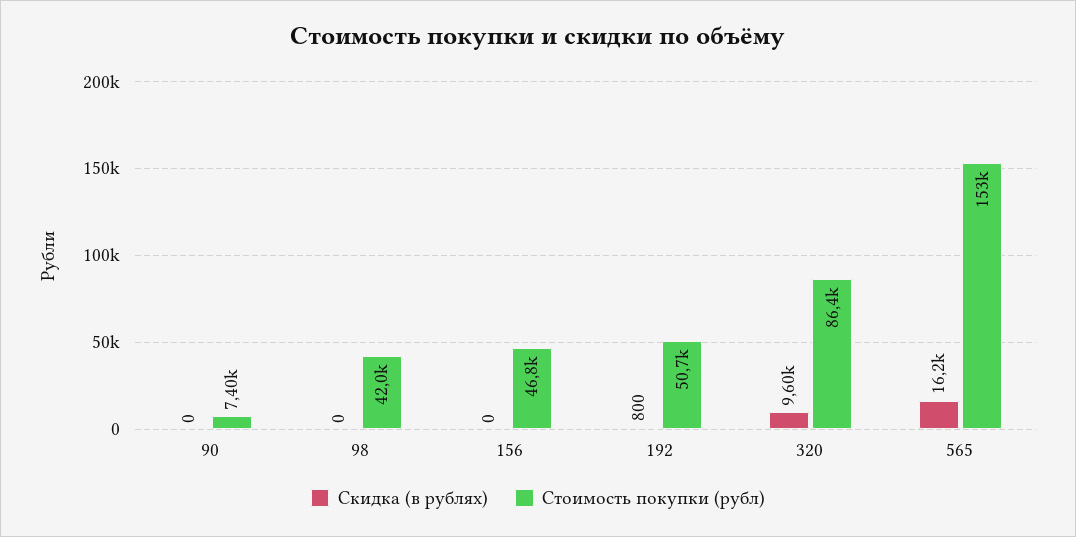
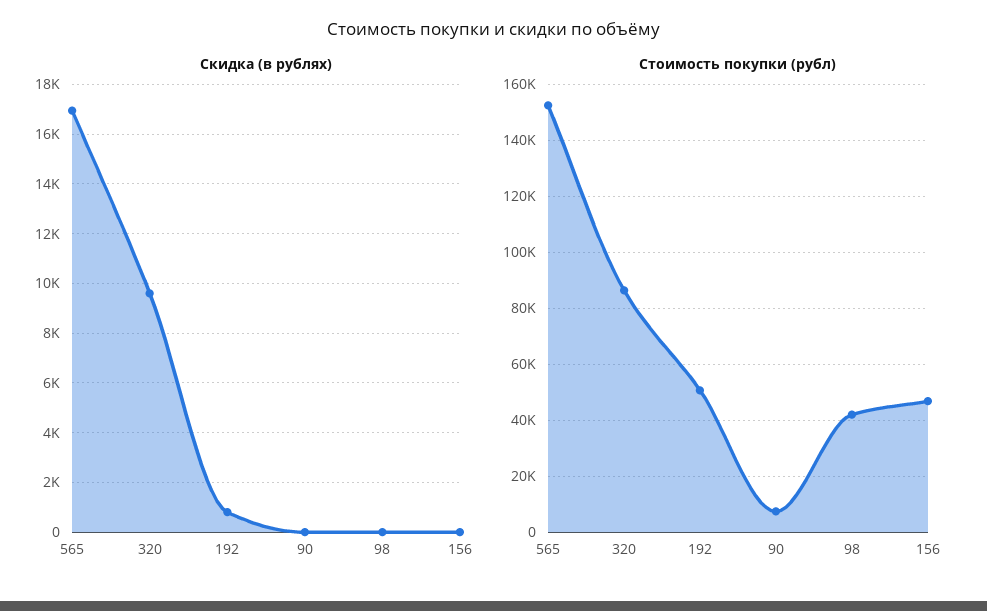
  {
    "Скидка (в рублях)": {
      "90": 0,
      "98": 0,
      "156": 0,
      "192": 800,
      "320": 9600,
-     "565": 16200
+     "565": 17000
    },
    "Стоимость покупки (рубл)": {
      "90": 7400,
      "98": 42000,
      "156": 46800,
      "192": 50700,
      "320": 86400,
      "565": 153000
    }
  }

